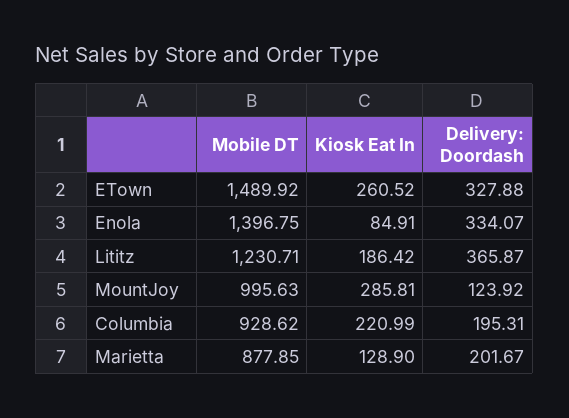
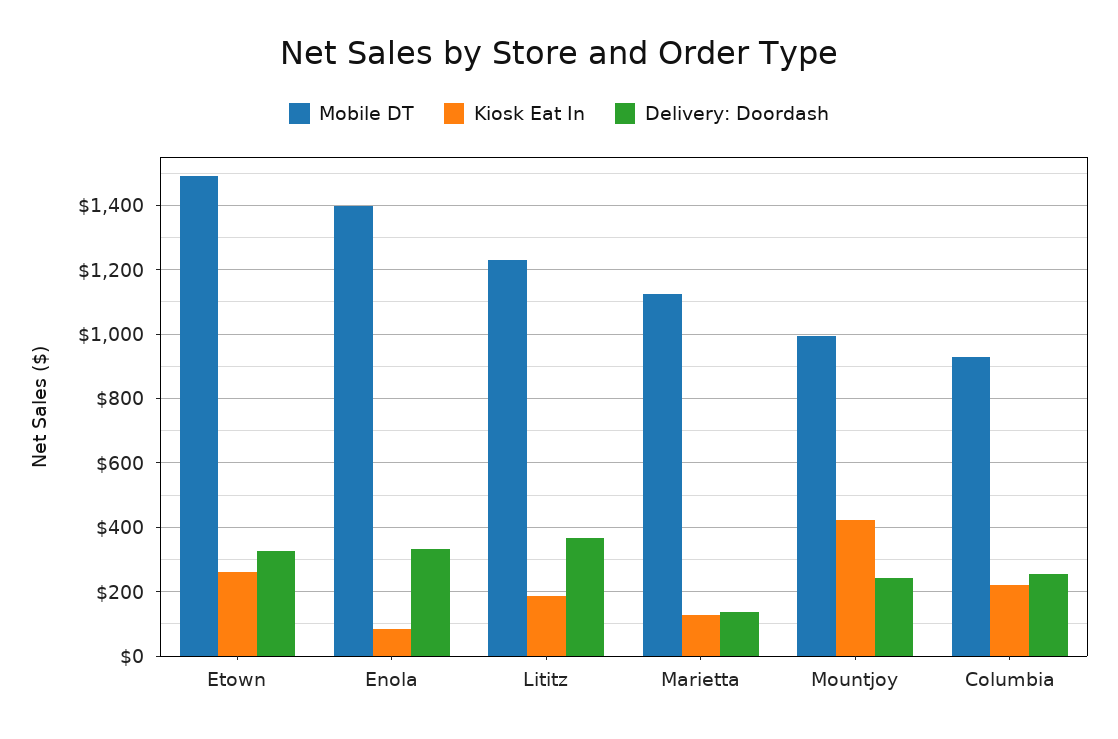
  {
    "Mobile DT": {
      "ETown": 1489.92,
      "Enola": 1396.75,
      "Lititz": 1230.71,
      "MountJoy": 995.63,
      "Columbia": 928.62,
-     "Marietta": 877.85
+     "Marietta": 1120
    },
    "Kiosk Eat In": {
      "ETown": 260.52,
      "Enola": 84.91,
      "Lititz": 186.42,
-     "MountJoy": 285.81,
+     "MountJoy": 420,
      "Columbia": 220.99,
      "Marietta": 128.9
    },
    "Delivery: Doordash": {
      "ETown": 327.88,
      "Enola": 334.07,
      "Lititz": 365.87,
-     "MountJoy": 123.92,
+     "MountJoy": 240,
-     "Columbia": 195.31,
+     "Columbia": 260,
-     "Marietta": 201.67
+     "Marietta": 140
    }
  }

